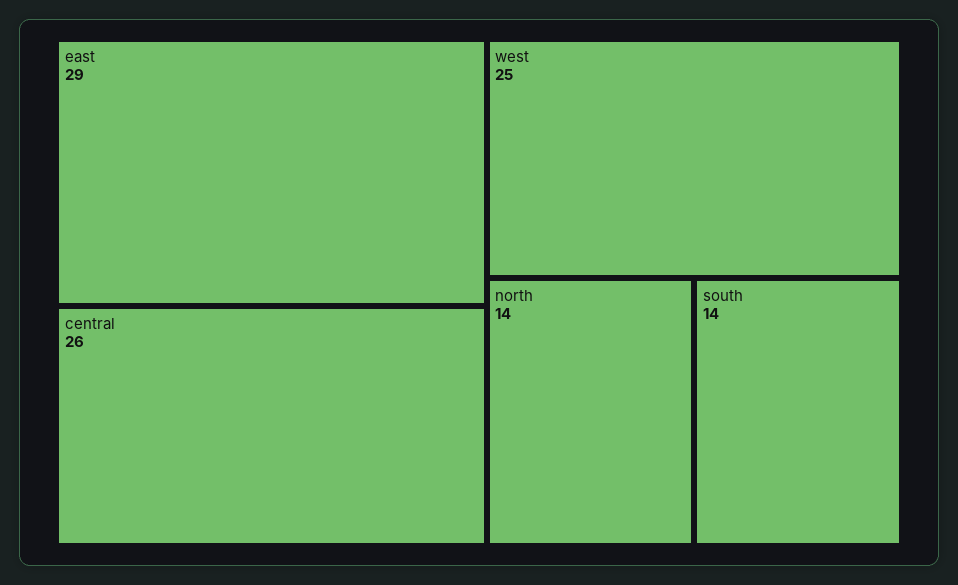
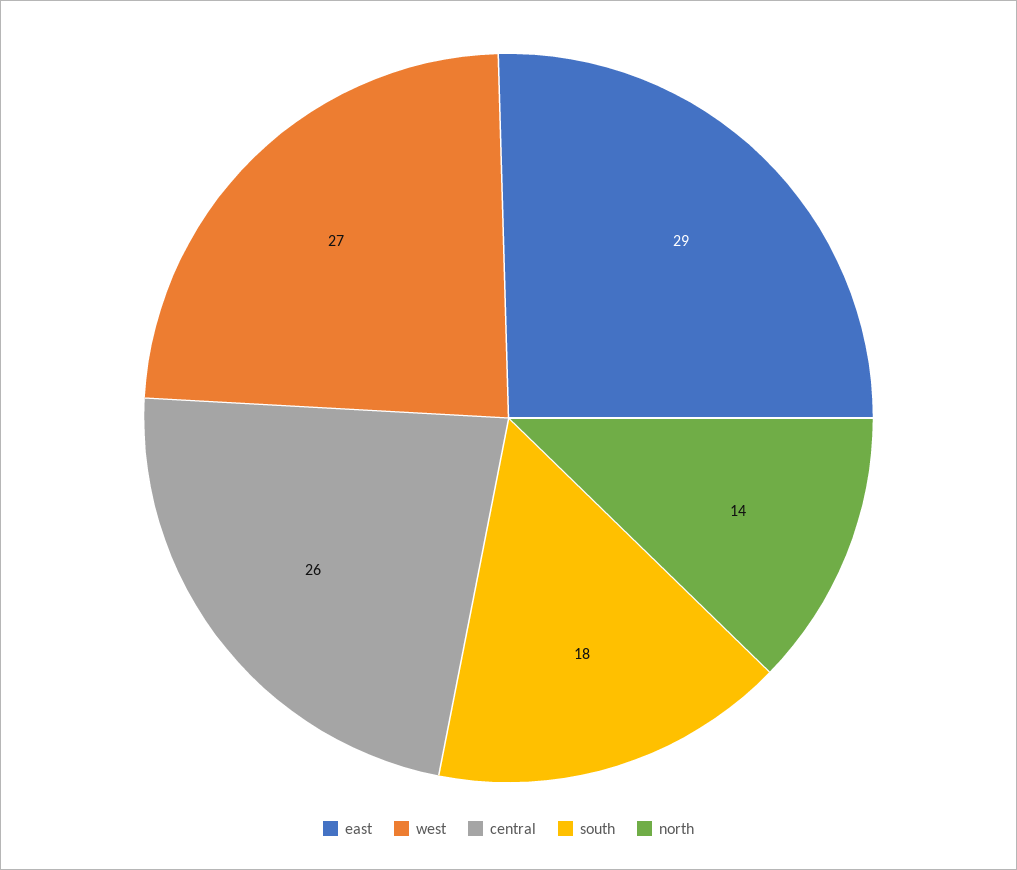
  {
    "east": 29,
    "central": 26,
-   "west": 25,
+   "west": 27,
    "north": 14,
-   "south": 14
+   "south": 18
  }

